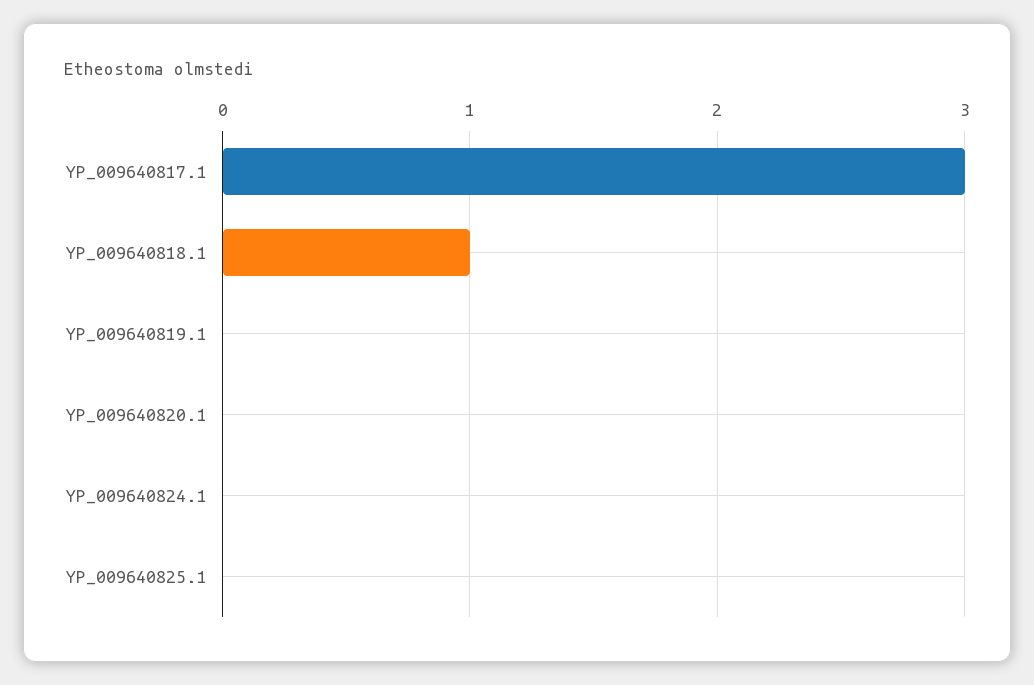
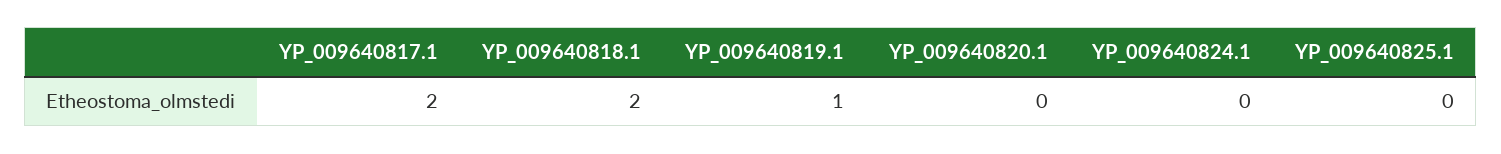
  {
-   "YP_009640817.1": 3,
+   "YP_009640817.1": 2,
-   "YP_009640818.1": 1,
+   "YP_009640818.1": 2,
-   "YP_009640819.1": 0,
+   "YP_009640819.1": 1,
    "YP_009640820.1": 0,
    "YP_009640824.1": 0,
    "YP_009640825.1": 0
  }

